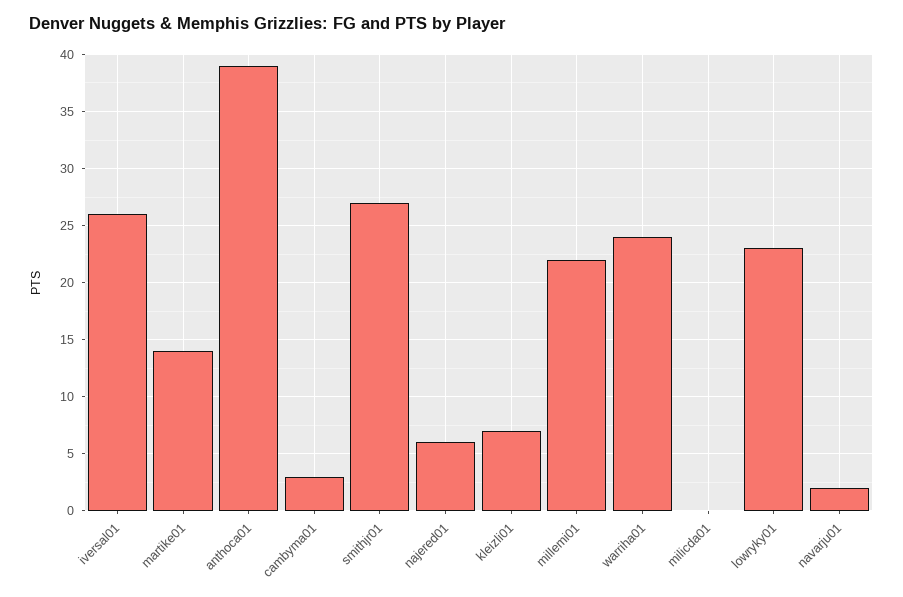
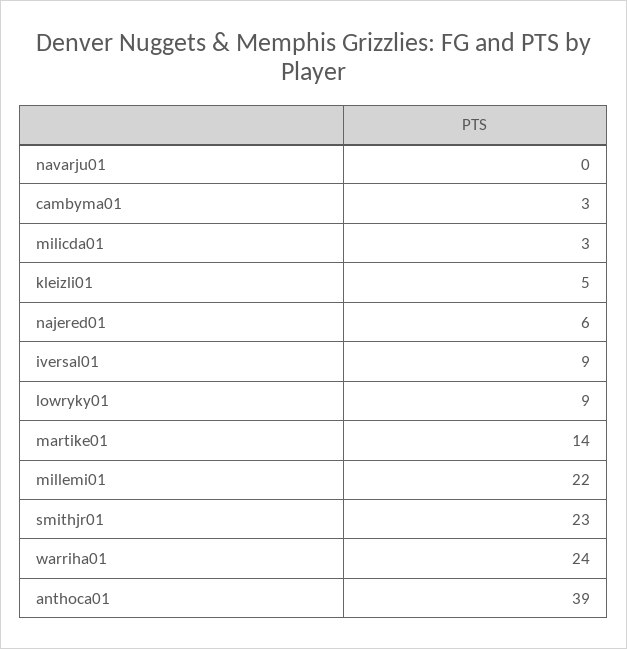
  {
-   "iversal01": 26,
+   "iversal01": 9,
    "martike01": 14,
    "anthoca01": 39,
    "cambyma01": 3,
-   "smithjr01": 27,
+   "smithjr01": 23,
    "najered01": 6,
-   "kleizli01": 7,
+   "kleizli01": 5,
    "millemi01": 22,
    "warriha01": 24,
-   "milicda01": 0,
+   "milicda01": 3,
-   "lowryky01": 23,
+   "lowryky01": 9,
-   "navarju01": 2
+   "navarju01": 0
  }

